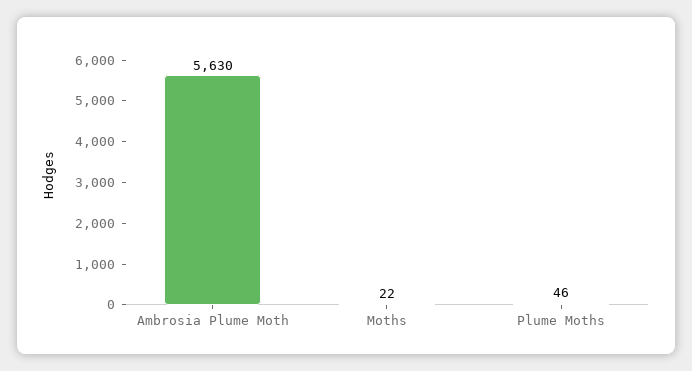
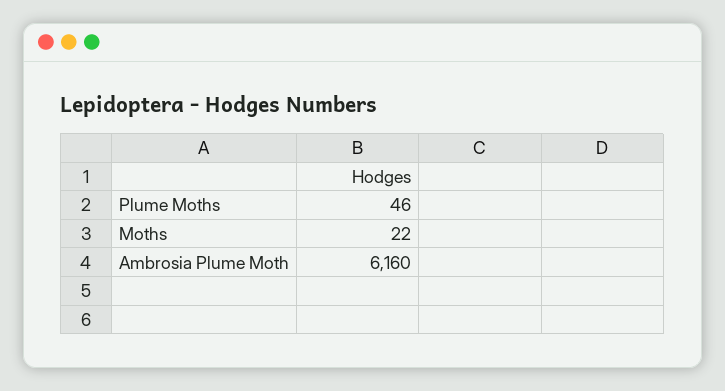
  {
-   "Ambrosia Plume Moth": 5630,
+   "Ambrosia Plume Moth": 6160,
    "Moths": 22,
    "Plume Moths": 46
  }

